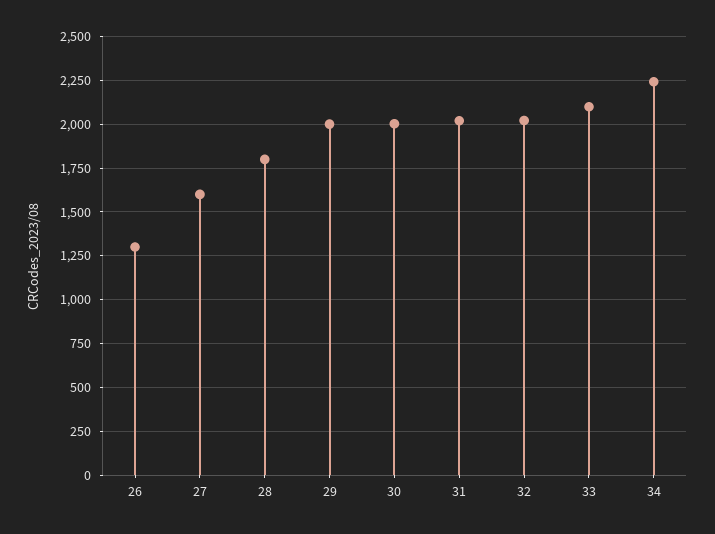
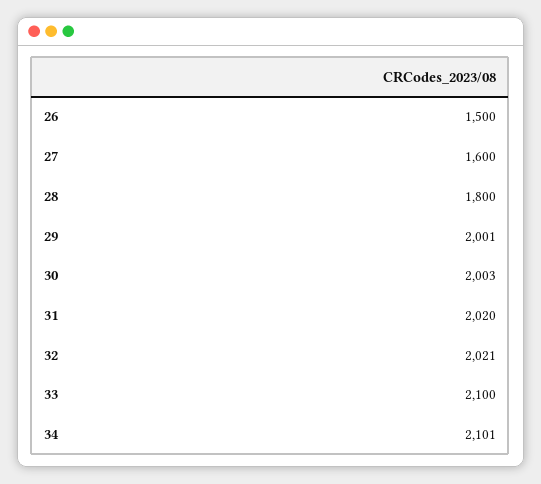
  {
-   "26": 1300,
+   "26": 1500,
    "27": 1600,
    "28": 1800,
    "29": 2001,
    "30": 2003,
    "31": 2020,
    "32": 2021,
    "33": 2100,
-   "34": 2250
+   "34": 2101
  }

